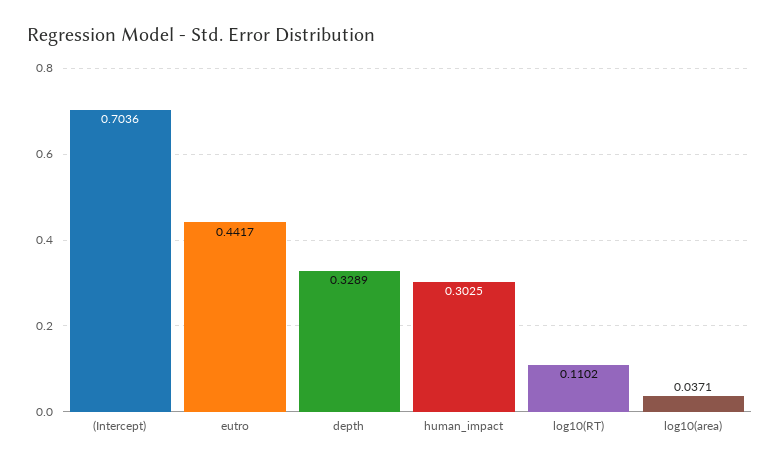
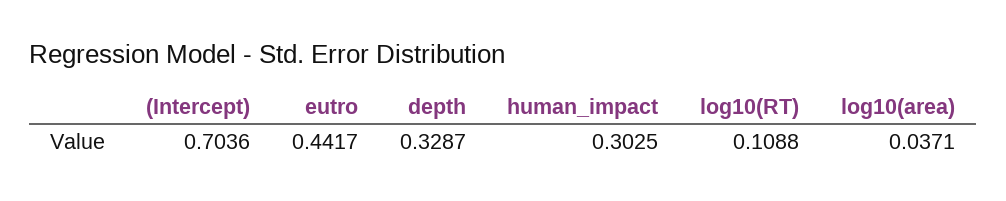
  {
    "(Intercept)": 0.7036,
    "eutro": 0.4417,
-   "depth": 0.3289,
+   "depth": 0.3287,
    "human_impact": 0.3025,
-   "log10(RT)": 0.1102,
+   "log10(RT)": 0.1088,
    "log10(area)": 0.0371
  }

